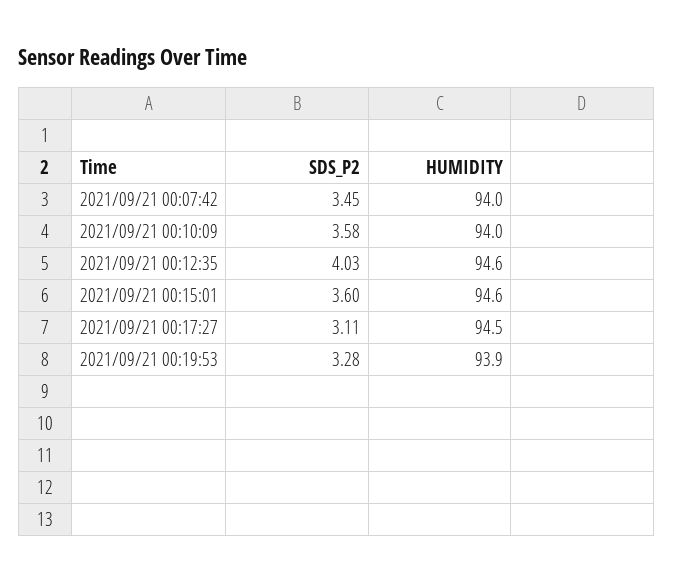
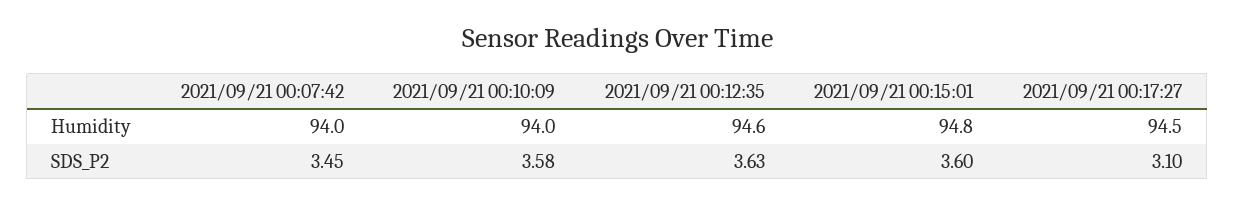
  {
    "SDS_P2": {
      "2021/09/21 00:07:42": 3.45,
      "2021/09/21 00:10:09": 3.58,
-     "2021/09/21 00:12:35": 4.03,
+     "2021/09/21 00:12:35": 3.63,
      "2021/09/21 00:15:01": 3.6,
-     "2021/09/21 00:17:27": 3.11,
+     "2021/09/21 00:17:27": 3.1
-     "2021/09/21 00:19:53": 3.28
    },
    "HUMIDITY": {
      "2021/09/21 00:07:42": 94,
      "2021/09/21 00:10:09": 94,
      "2021/09/21 00:12:35": 94.6,
-     "2021/09/21 00:15:01": 94.6,
+     "2021/09/21 00:15:01": 94.8,
-     "2021/09/21 00:17:27": 94.5,
+     "2021/09/21 00:17:27": 94.5
-     "2021/09/21 00:19:53": 93.9
    }
  }

